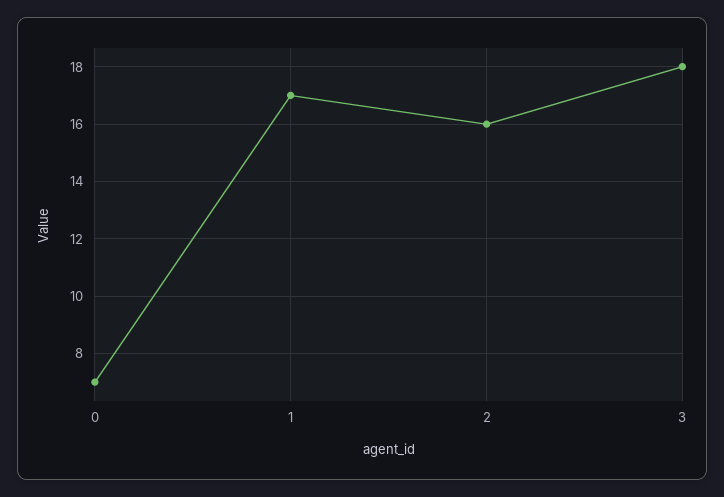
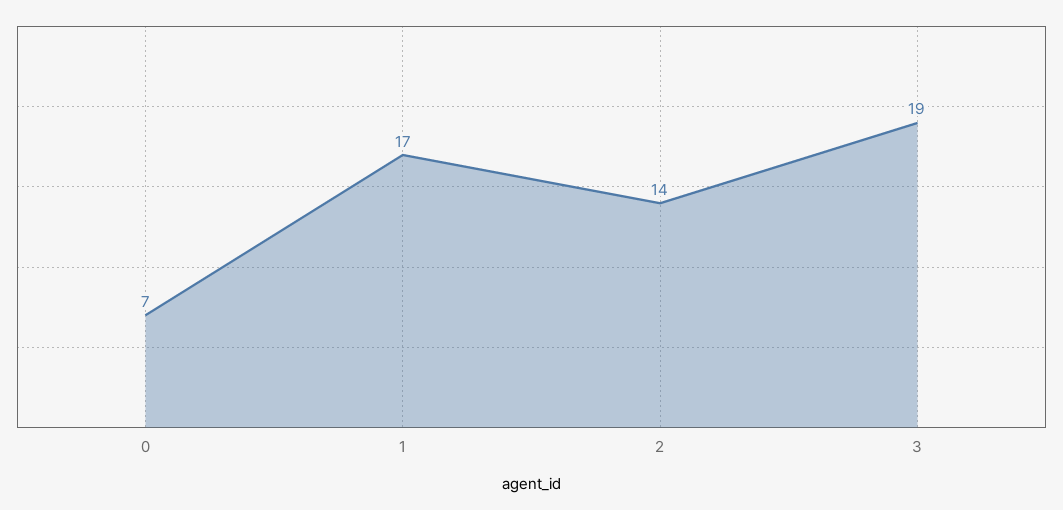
  {
    "0": 7,
    "1": 17,
-   "2": 16,
+   "2": 14,
-   "3": 18
+   "3": 19
  }

